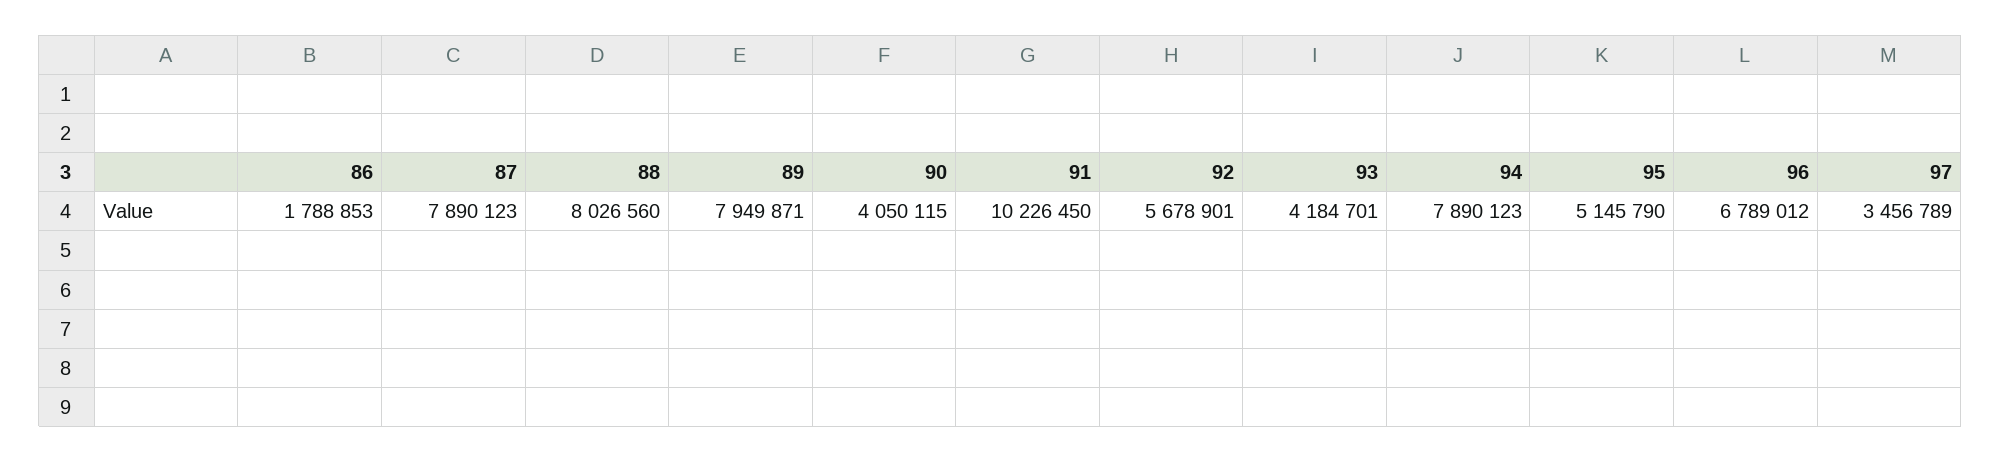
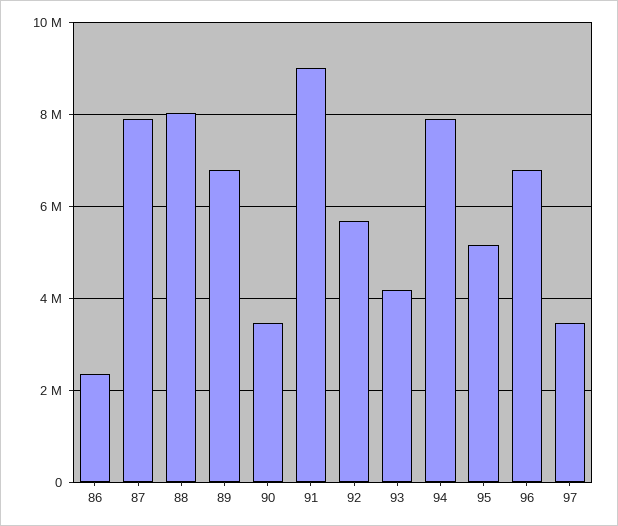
  {
-   "86": 1788853,
+   "86": 2400000,
    "87": 7890123,
    "88": 8026560,
-   "89": 7949871,
+   "89": 6800000,
-   "90": 4050115,
+   "90": 3400000,
-   "91": 10226450,
+   "91": 9000000,
    "92": 5678901,
    "93": 4184701,
    "94": 7890123,
    "95": 5145790,
    "96": 6789012,
    "97": 3456789
  }

